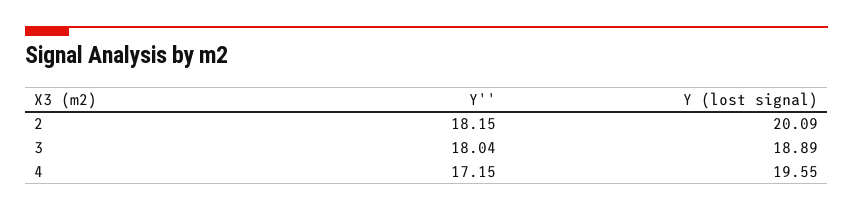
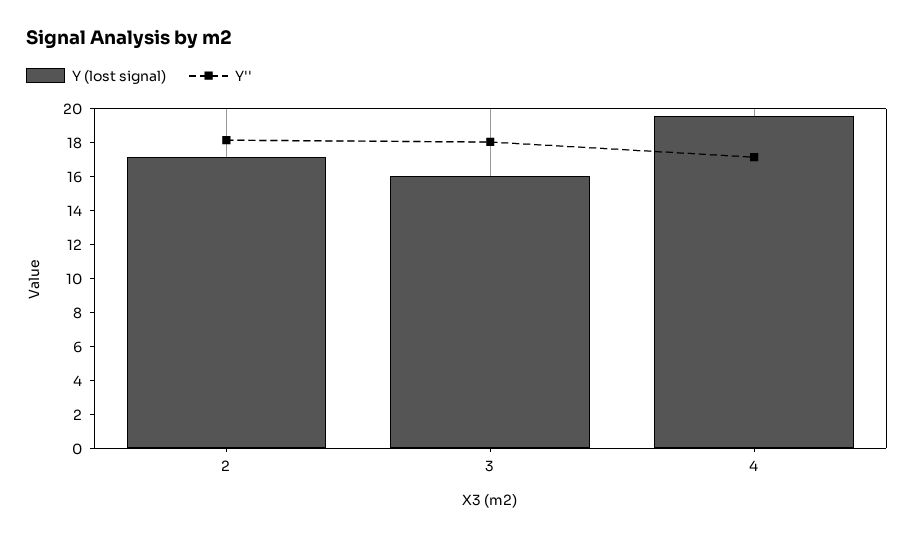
  {
    "Y''": {
      "2": 18.15,
      "3": 18.04,
      "4": 17.15
    },
    "Y (lost signal)": {
-     "2": 20.09,
+     "2": 17,
-     "3": 18.89,
+     "3": 16,
      "4": 19.55
    }
  }

